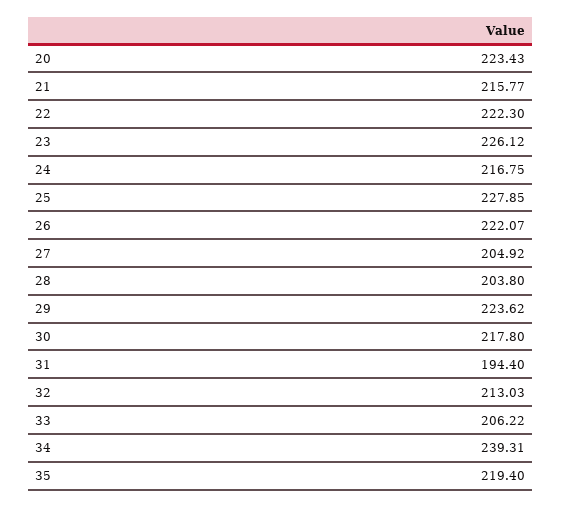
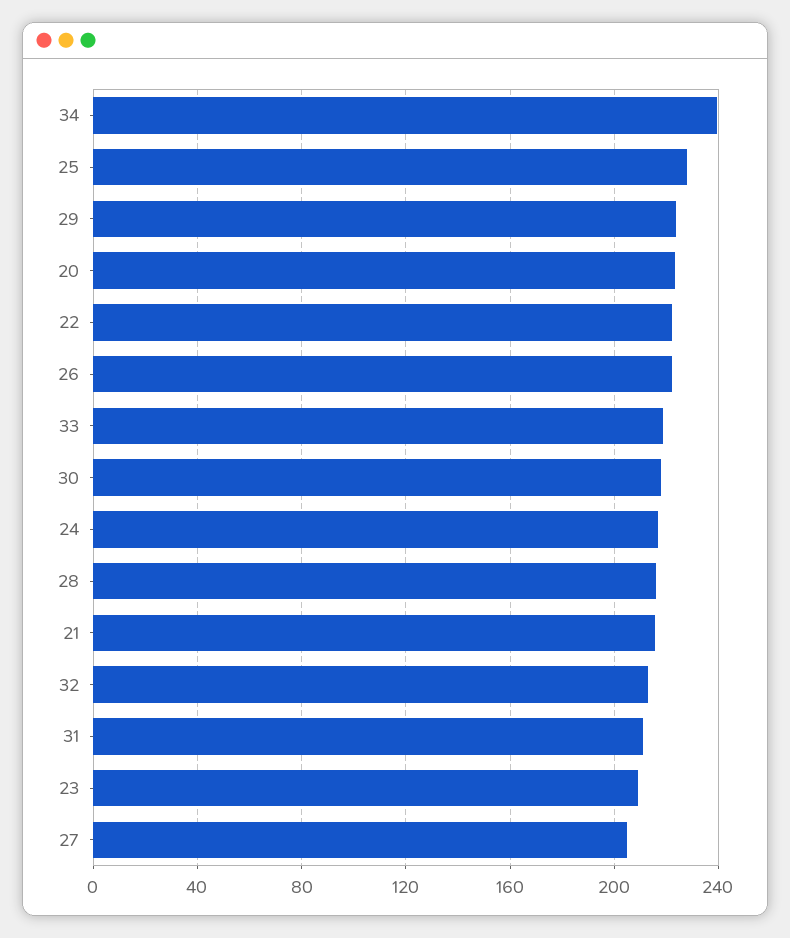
  {
    "20": 223.43,
    "21": 215.77,
    "22": 222.3,
-   "23": 226.12,
+   "23": 210,
    "24": 216.75,
    "25": 227.85,
    "26": 222.07,
    "27": 204.92,
-   "28": 203.8,
+   "28": 215,
    "29": 223.62,
    "30": 217.8,
-   "31": 194.4,
+   "31": 210,
    "32": 213.03,
-   "33": 206.22,
+   "33": 220,
-   "34": 239.31,
+   "34": 239.31
-   "35": 219.4
  }

